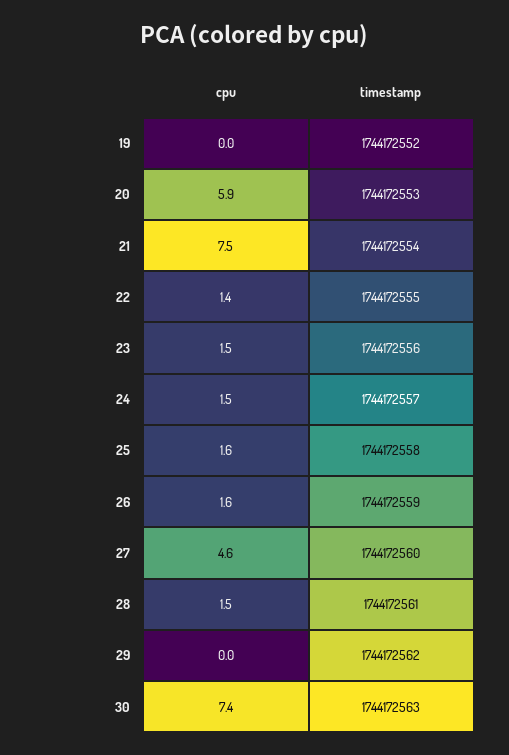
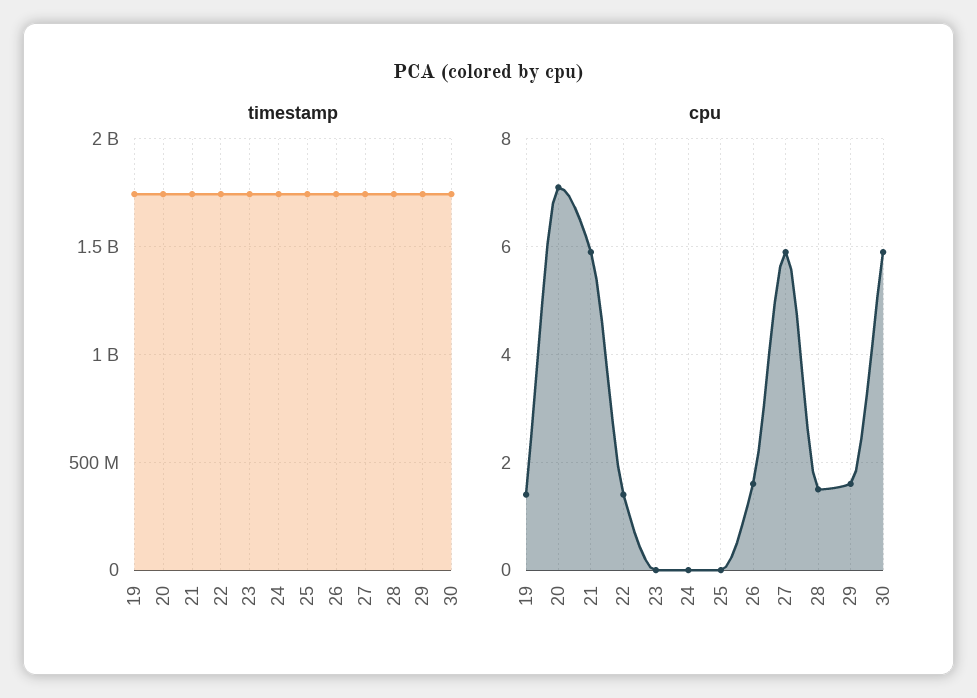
  {
    "cpu": {
-     "19": 0,
+     "19": 1.5,
-     "20": 5.9,
+     "20": 7,
-     "21": 7.5,
+     "21": 6,
      "22": 1.4,
-     "23": 1.5,
+     "23": 0,
-     "24": 1.5,
+     "24": 0,
-     "25": 1.6,
+     "25": 0,
      "26": 1.6,
-     "27": 4.6,
+     "27": 6,
      "28": 1.5,
-     "29": 0,
+     "29": 1.5,
-     "30": 7.4
+     "30": 6
    },
    "timestamp": {
      "19": 1744172552,
      "20": 1744172553,
      "21": 1744172554,
      "22": 1744172555,
      "23": 1744172556,
      "24": 1744172557,
      "25": 1744172558,
      "26": 1744172559,
      "27": 1744172560,
      "28": 1744172561,
      "29": 1744172562,
      "30": 1744172563
    }
  }

